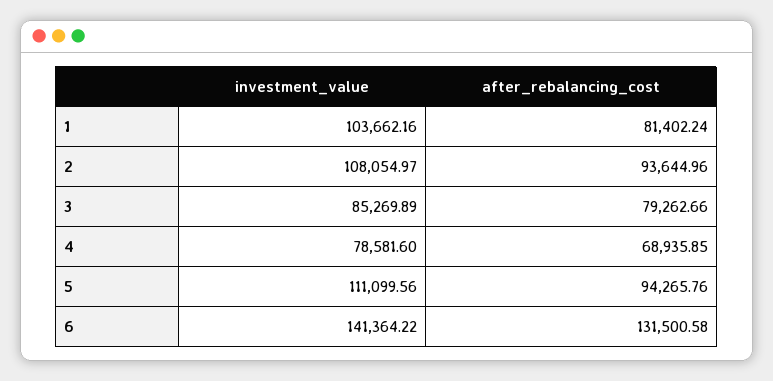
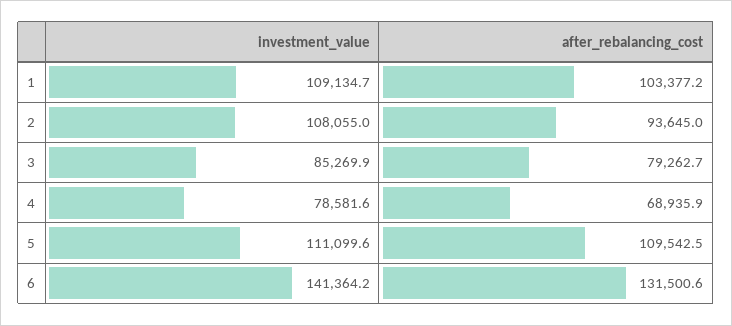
  {
    "investment_value": {
-     "1": 103662.16,
+     "1": 109134.7,
      "2": 108054.97,
      "3": 85269.89,
      "4": 78581.6,
      "5": 111099.56,
      "6": 141364.22
    },
    "after_rebalancing_cost": {
-     "1": 81402.24,
+     "1": 103377.2,
      "2": 93644.96,
      "3": 79262.66,
      "4": 68935.85,
-     "5": 94265.76,
+     "5": 109542.5,
      "6": 131500.58
    }
  }

